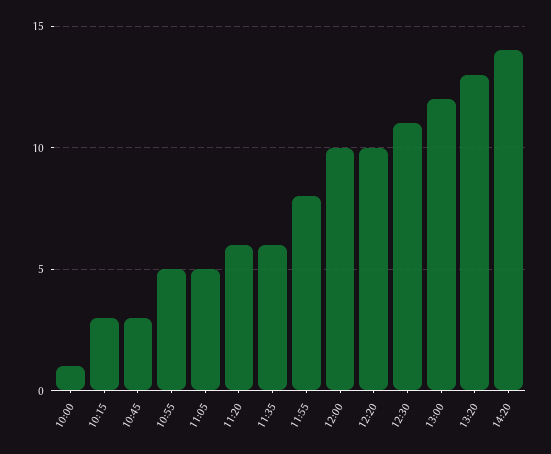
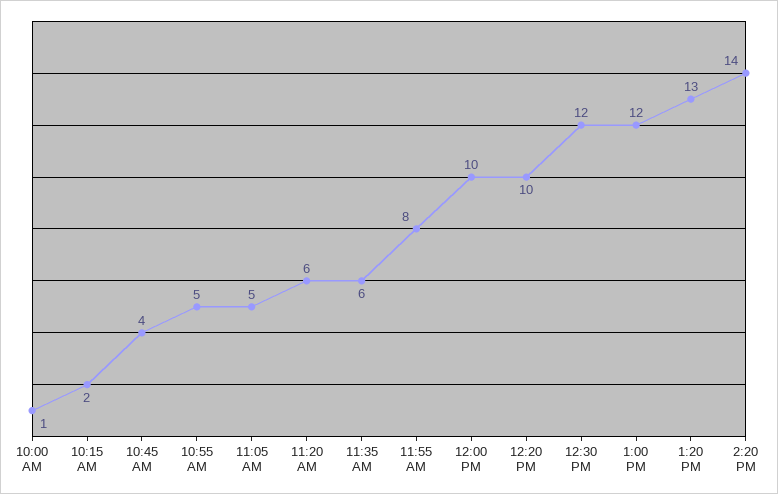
  {
    "10:00": 1,
-   "10:15": 3,
+   "10:15": 2,
-   "10:45": 3,
+   "10:45": 4,
    "10:55": 5,
    "11:05": 5,
    "11:20": 6,
    "11:35": 6,
    "11:55": 8,
    "12:00": 10,
    "12:20": 10,
-   "12:30": 11,
+   "12:30": 12,
    "13:00": 12,
    "13:20": 13,
    "14:20": 14
  }

